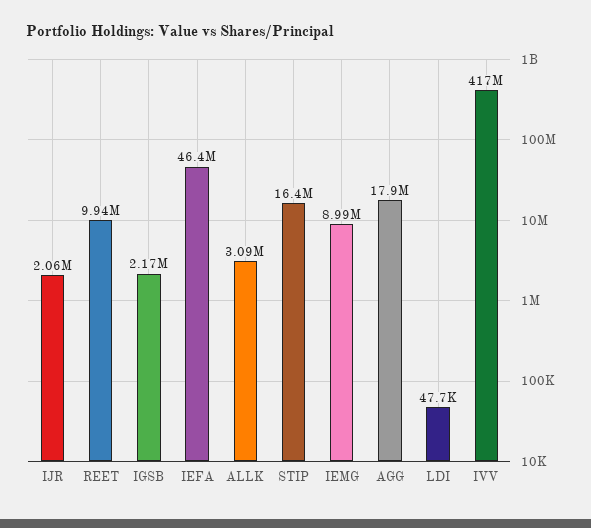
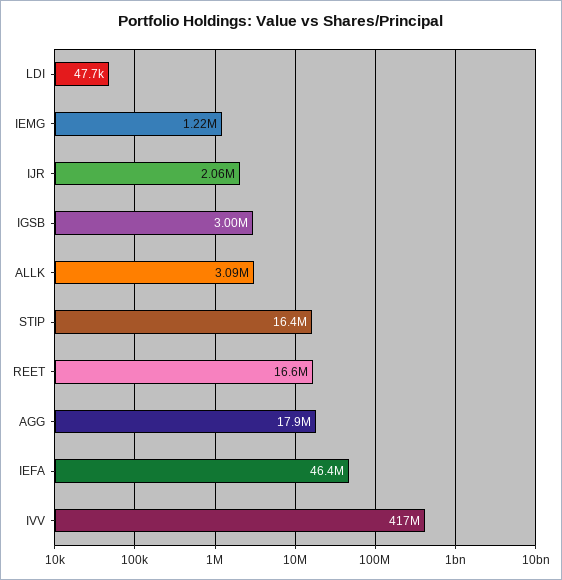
  {
    "IJR": 2060000,
-   "REET": 9940000,
+   "REET": 16600000,
-   "IGSB": 2170000,
+   "IGSB": 3000000,
    "IEFA": 46400000,
    "ALLK": 3090000,
    "STIP": 16400000,
-   "IEMG": 8990000,
+   "IEMG": 1220000,
    "AGG": 17900000,
    "LDI": 47700,
    "IVV": 417000000
  }

